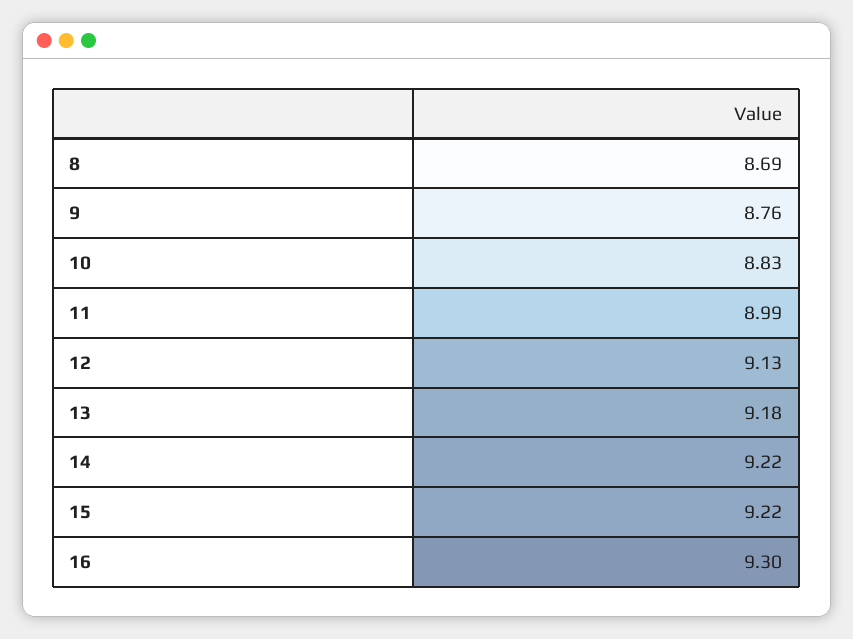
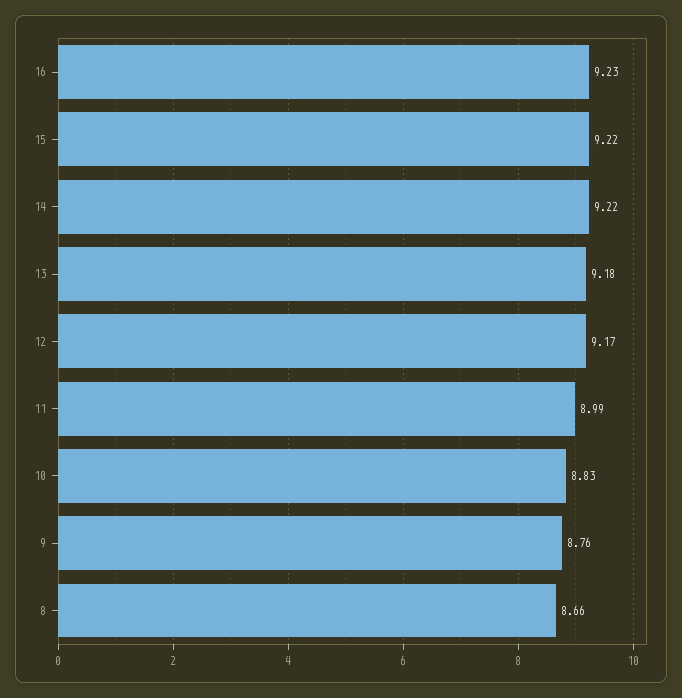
  {
-   "8": 8.69,
+   "8": 8.66,
    "9": 8.76,
    "10": 8.83,
    "11": 8.99,
-   "12": 9.13,
+   "12": 9.17,
    "13": 9.18,
    "14": 9.22,
    "15": 9.22,
-   "16": 9.3
+   "16": 9.23
  }

